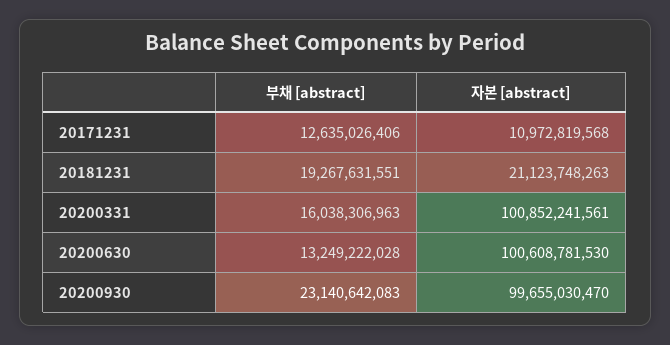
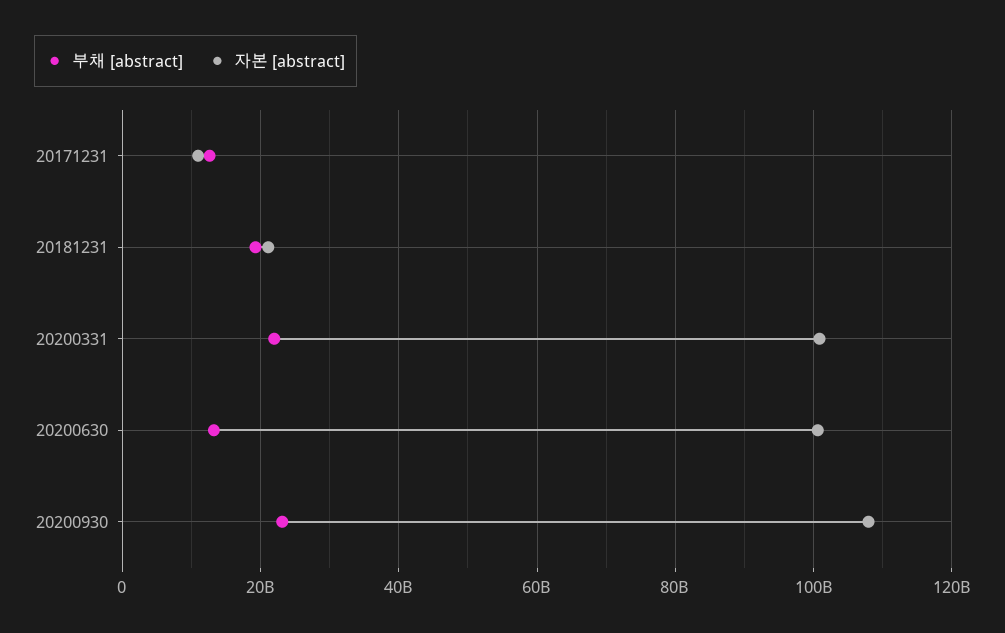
  {
    "부채 [abstract]": {
      "20171231": 12635026406,
      "20181231": 19267631551,
-     "20200331": 16038306963,
+     "20200331": 22000000000,
      "20200630": 13249222028,
      "20200930": 23140642083
    },
    "자본 [abstract]": {
      "20171231": 10972819568,
      "20181231": 21123748263,
      "20200331": 100852241561,
      "20200630": 100608781530,
-     "20200930": 99655030470
+     "20200930": 108000000000
    }
  }

